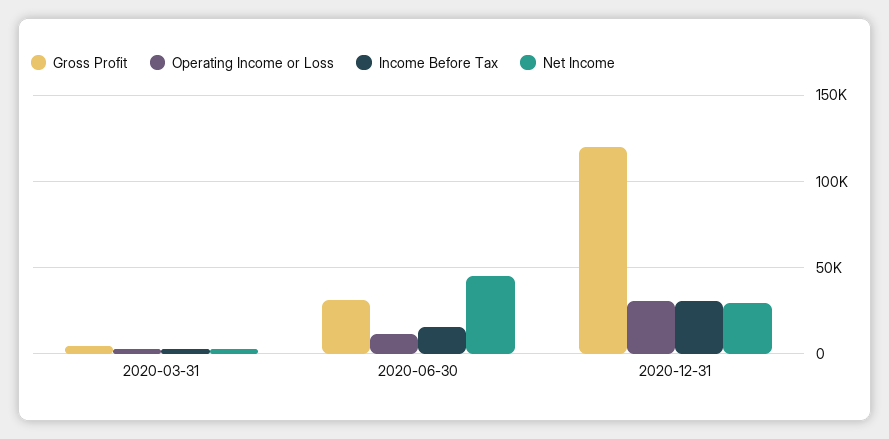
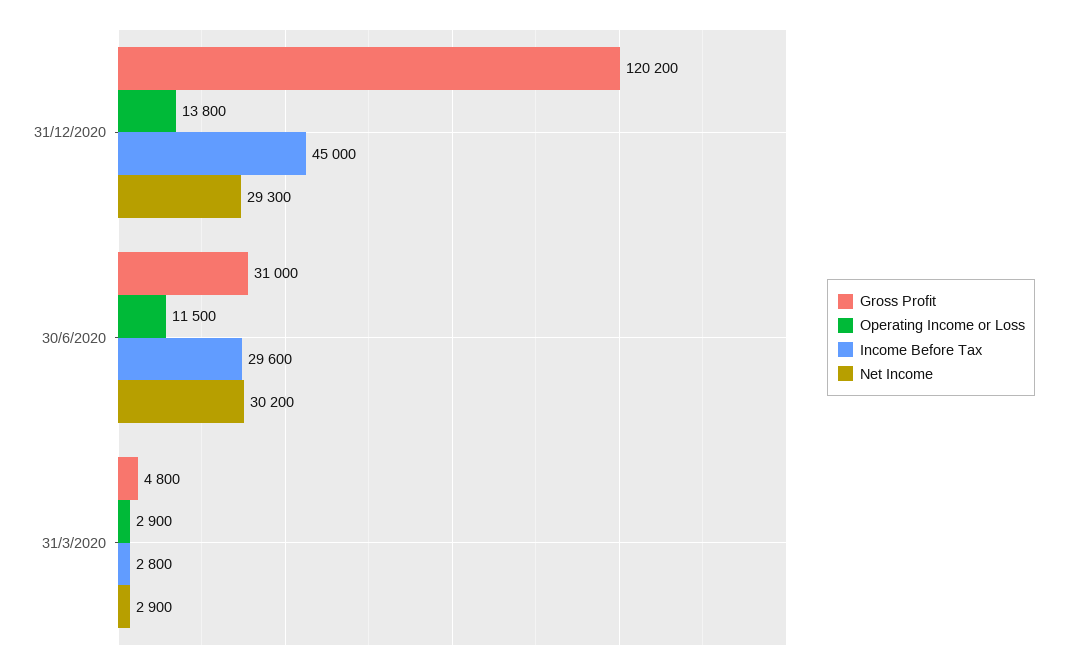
  {
    "Gross Profit": {
      "2020-03-31": 4800,
      "2020-06-30": 31000,
      "2020-12-31": 120200
    },
    "Operating Income or Loss": {
      "2020-03-31": 2900,
      "2020-06-30": 11500,
-     "2020-12-31": 30000
+     "2020-12-31": 13800
    },
    "Income Before Tax": {
      "2020-03-31": 2800,
-     "2020-06-30": 15000,
+     "2020-06-30": 29600,
-     "2020-12-31": 30000
+     "2020-12-31": 45000
    },
    "Net Income": {
      "2020-03-31": 2900,
-     "2020-06-30": 45000,
+     "2020-06-30": 30200,
      "2020-12-31": 29300
    }
  }

